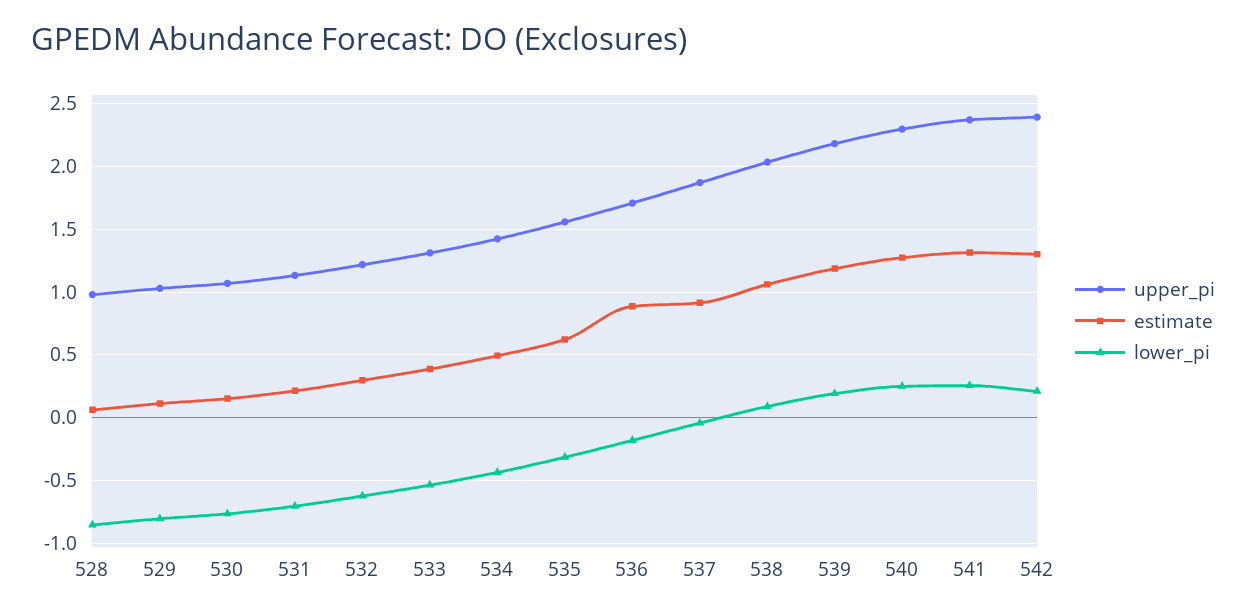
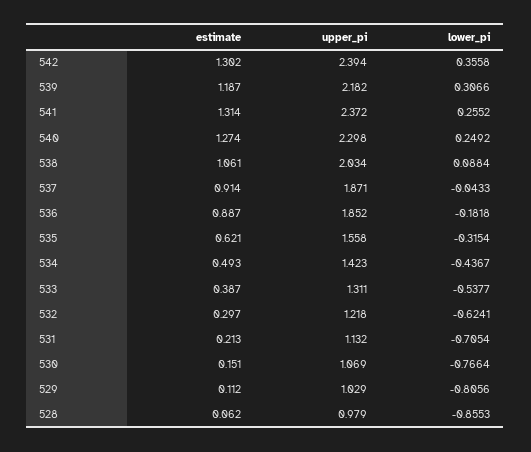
  {
    "upper_pi": {
      "528": 0.979,
      "529": 1.029,
      "530": 1.069,
      "531": 1.132,
      "532": 1.218,
      "533": 1.311,
      "534": 1.423,
      "535": 1.558,
-     "536": 1.7,
+     "536": 1.852,
      "537": 1.871,
      "538": 2.034,
      "539": 2.182,
      "540": 2.298,
      "541": 2.372,
      "542": 2.394
    },
    "estimate": {
      "528": 0.062,
      "529": 0.112,
      "530": 0.151,
      "531": 0.213,
      "532": 0.297,
      "533": 0.387,
      "534": 0.493,
      "535": 0.621,
      "536": 0.887,
      "537": 0.914,
      "538": 1.061,
      "539": 1.187,
      "540": 1.274,
      "541": 1.314,
      "542": 1.302
    },
    "lower_pi": {
      "528": -0.8553,
      "529": -0.8056,
      "530": -0.7664,
      "531": -0.7054,
      "532": -0.6241,
      "533": -0.5377,
      "534": -0.4367,
      "535": -0.3154,
      "536": -0.1818,
      "537": -0.0433,
      "538": 0.0884,
-     "539": 0.2,
+     "539": 0.3066,
      "540": 0.2492,
      "541": 0.2552,
-     "542": 0.2
+     "542": 0.3558
    }
  }

